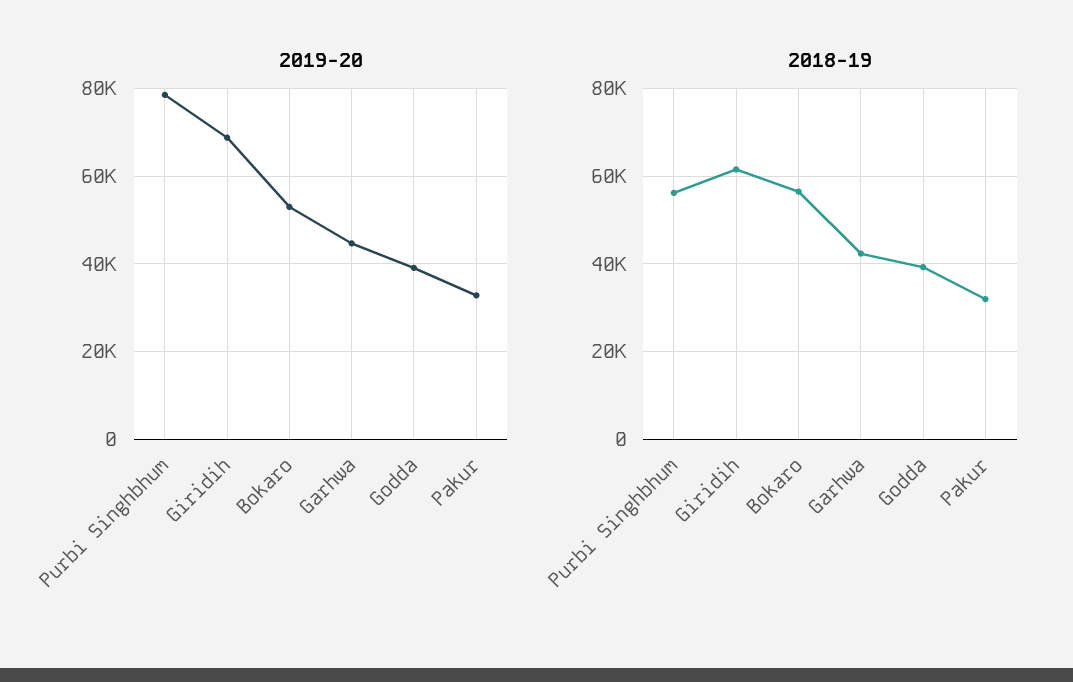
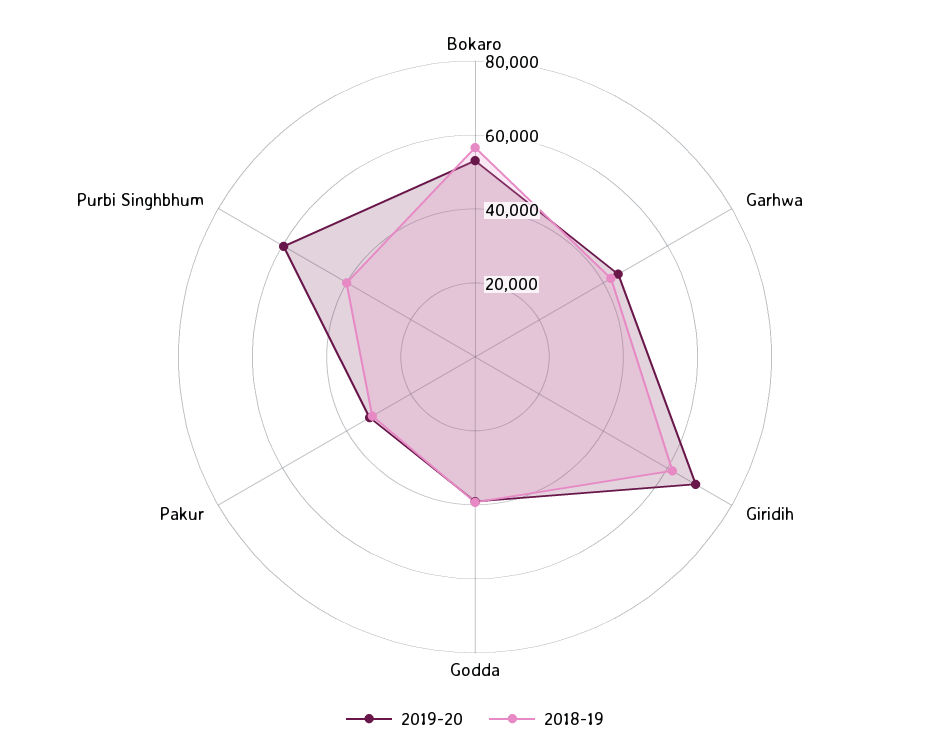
  {
    "2019-20": {
-     "Purbi Singhbhum": 78000,
+     "Purbi Singhbhum": 60000,
      "Giridih": 68000,
      "Bokaro": 54000,
      "Garhwa": 44000,
      "Godda": 40000,
      "Pakur": 32000
    },
    "2018-19": {
-     "Purbi Singhbhum": 56000,
+     "Purbi Singhbhum": 40000,
      "Giridih": 62000,
      "Bokaro": 56000,
      "Garhwa": 42000,
      "Godda": 40000,
      "Pakur": 32000
    }
  }

